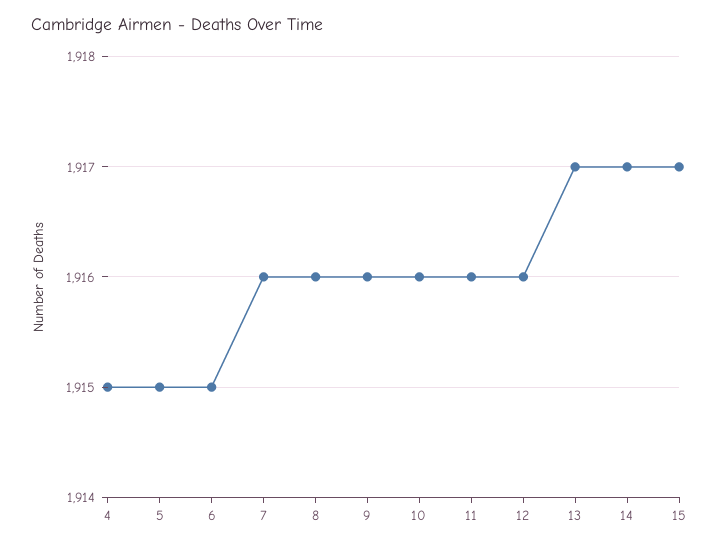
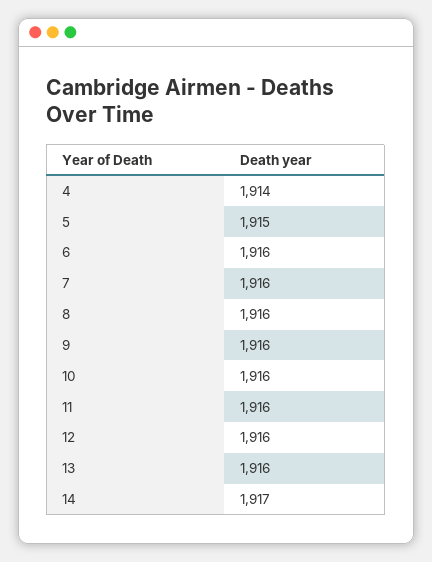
  {
-   "4": 1915,
+   "4": 1914,
    "5": 1915,
-   "6": 1915,
+   "6": 1916,
    "7": 1916,
    "8": 1916,
    "9": 1916,
    "10": 1916,
    "11": 1916,
    "12": 1916,
-   "13": 1917,
+   "13": 1916,
-   "14": 1917,
+   "14": 1917
-   "15": 1917
  }

